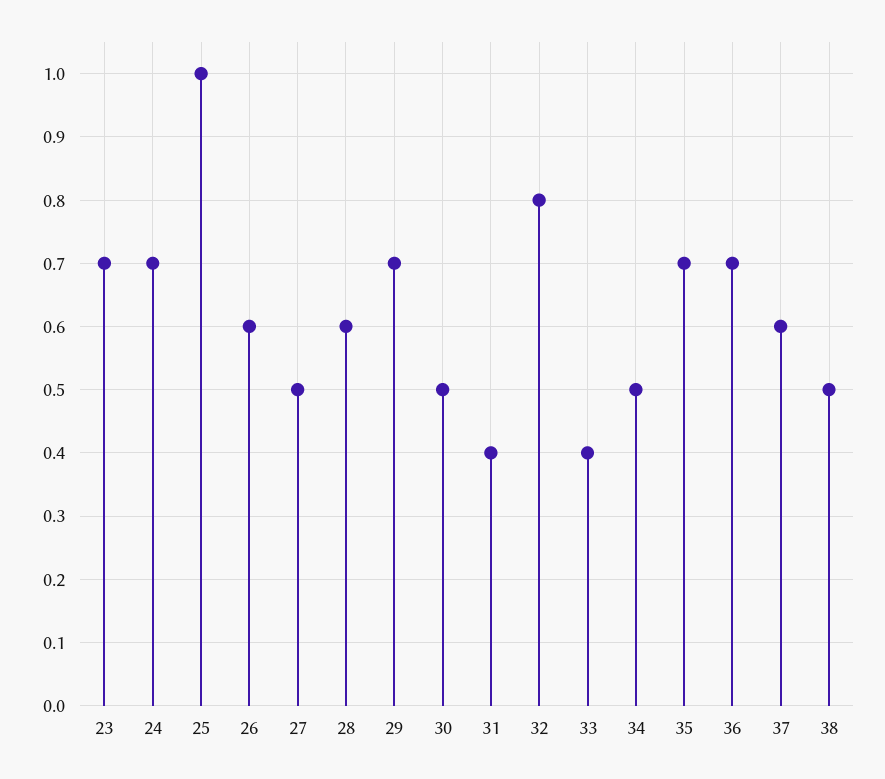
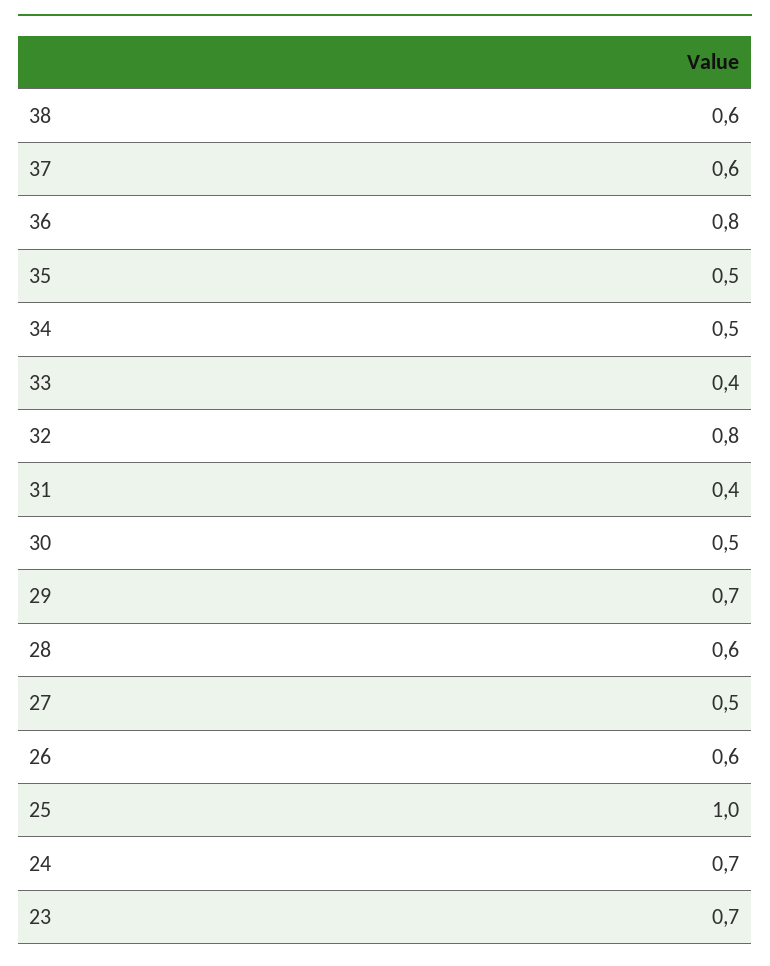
  {
    "23": 0.7,
    "24": 0.7,
    "25": 1,
    "26": 0.6,
    "27": 0.5,
    "28": 0.6,
    "29": 0.7,
    "30": 0.5,
    "31": 0.4,
    "32": 0.8,
    "33": 0.4,
    "34": 0.5,
-   "35": 0.7,
+   "35": 0.5,
-   "36": 0.7,
+   "36": 0.8,
    "37": 0.6,
-   "38": 0.5
+   "38": 0.6
  }

